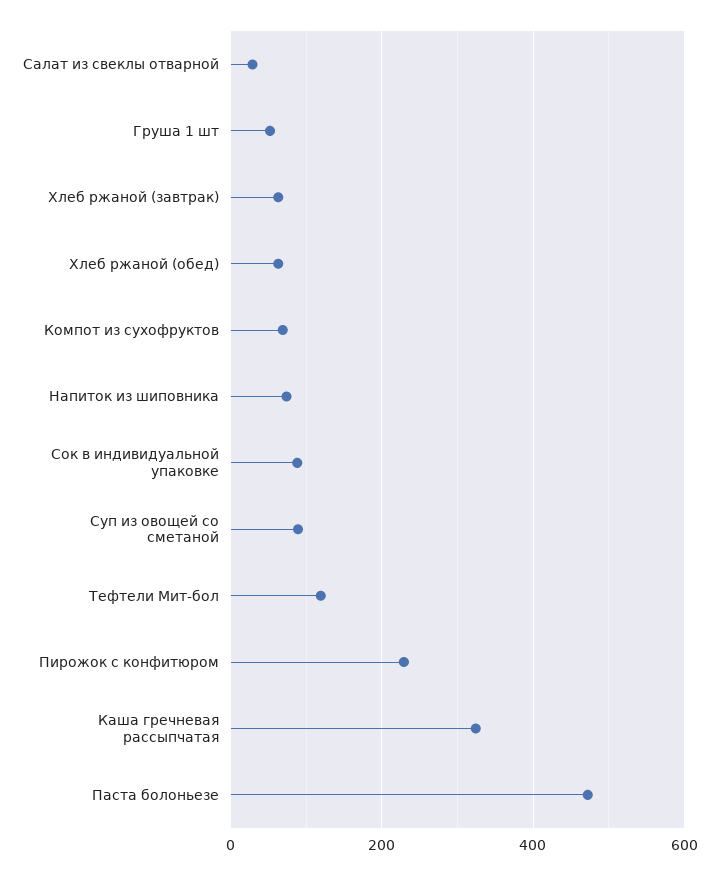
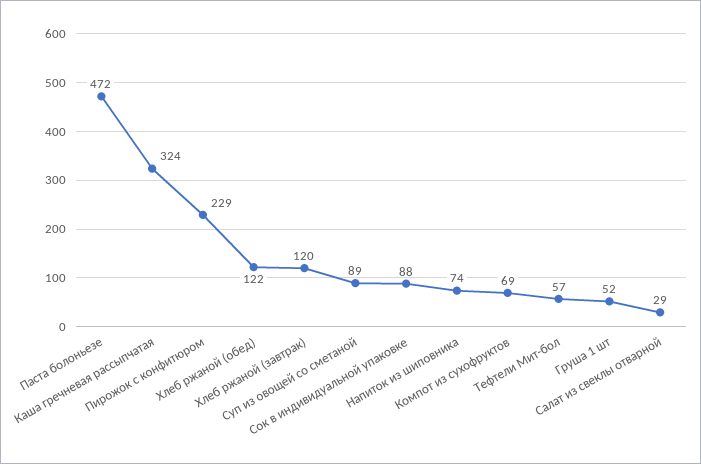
  {
    "Салат из свеклы отварной": 29,
    "Груша 1 шт": 52,
-   "Хлеб ржаной (завтрак)": 60,
+   "Хлеб ржаной (завтрак)": 120,
-   "Хлеб ржаной (обед)": 60,
+   "Хлеб ржаной (обед)": 122,
    "Компот из сухофруктов": 69,
    "Напиток из шиповника": 74,
    "Сок в индивидуальной упаковке": 88,
    "Суп из овощей со сметаной": 89,
-   "Тефтели Мит-бол": 120,
+   "Тефтели Мит-бол": 57,
    "Пирожок с конфитюром": 229,
    "Каша гречневая рассыпчатая": 324,
    "Паста болоньезе": 472
  }

